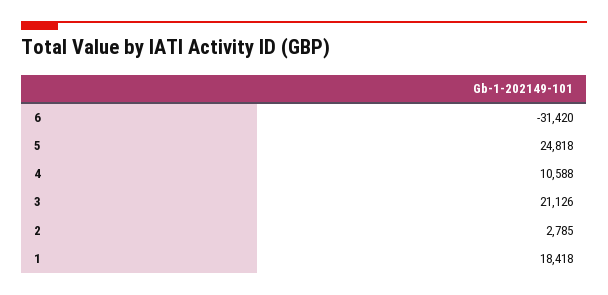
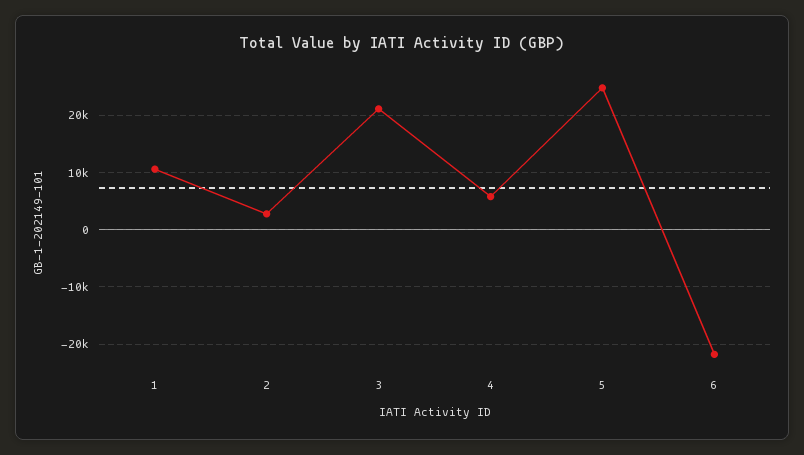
  {
-   "6": -31420,
+   "6": -22000,
    "5": 24818,
-   "4": 10588,
+   "4": 6000,
    "3": 21126,
    "2": 2785,
-   "1": 18418
+   "1": 10000
  }

